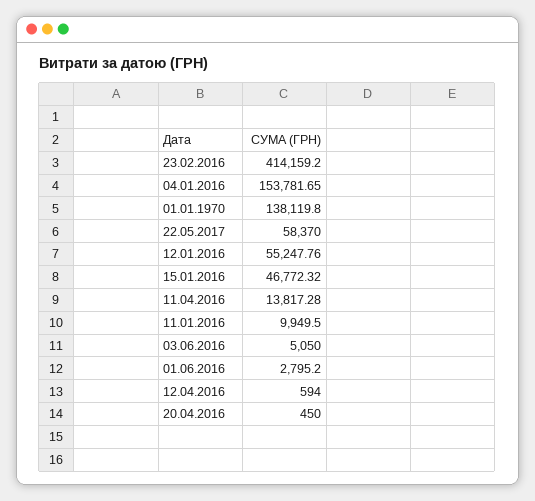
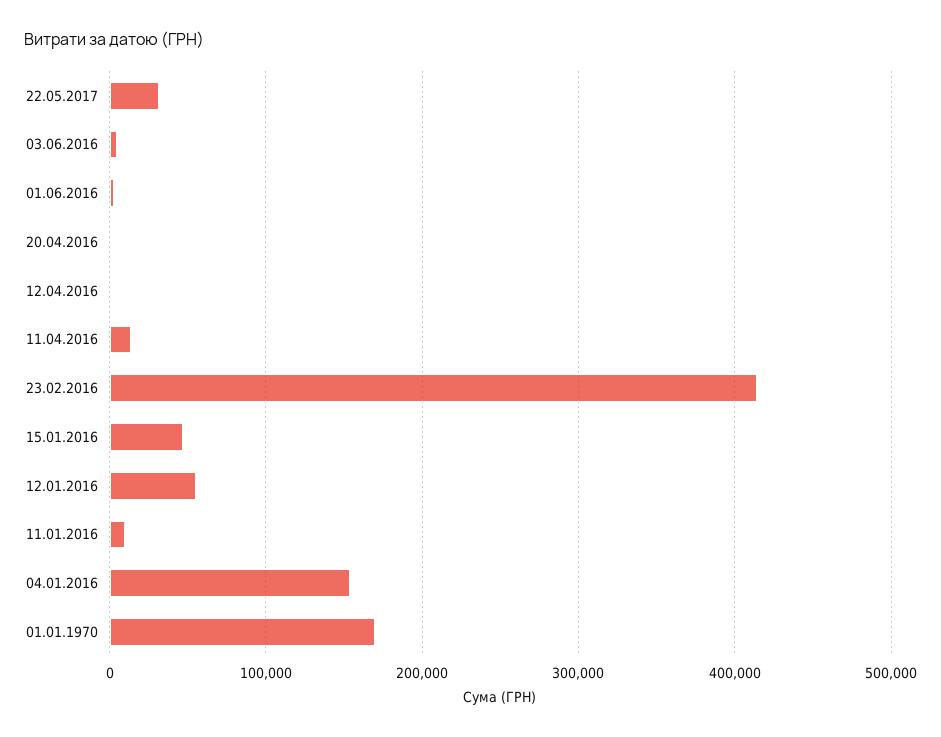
  {
    "23.02.2016": 414159.2,
    "04.01.2016": 153781.65,
-   "01.01.1970": 138119.8,
+   "01.01.1970": 170000,
-   "22.05.2017": 58370,
+   "22.05.2017": 30000,
    "12.01.2016": 55247.76,
    "15.01.2016": 46772.32,
    "11.04.2016": 13817.28,
    "11.01.2016": 9949.5,
    "03.06.2016": 5050,
    "01.06.2016": 2795.2,
    "12.04.2016": 594,
    "20.04.2016": 450
  }

